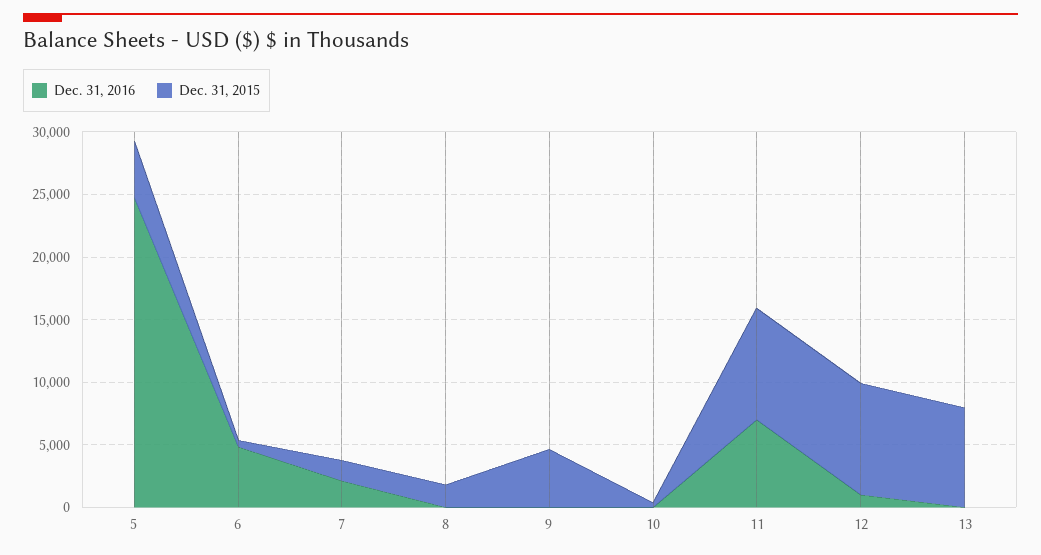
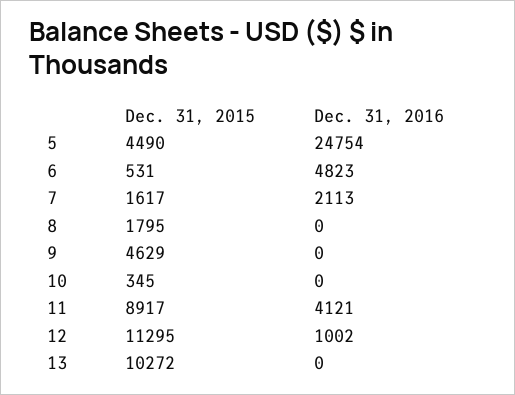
  {
    "Dec. 31, 2016": {
      "5": 24754,
      "6": 4823,
      "7": 2113,
      "8": 0,
      "9": 0,
      "10": 0,
-     "11": 7000,
+     "11": 4121,
      "12": 1002,
      "13": 0
    },
    "Dec. 31, 2015": {
      "5": 4490,
      "6": 531,
      "7": 1617,
      "8": 1795,
      "9": 4629,
      "10": 345,
      "11": 8917,
-     "12": 9000,
+     "12": 11295,
-     "13": 8000
+     "13": 10272
    }
  }

